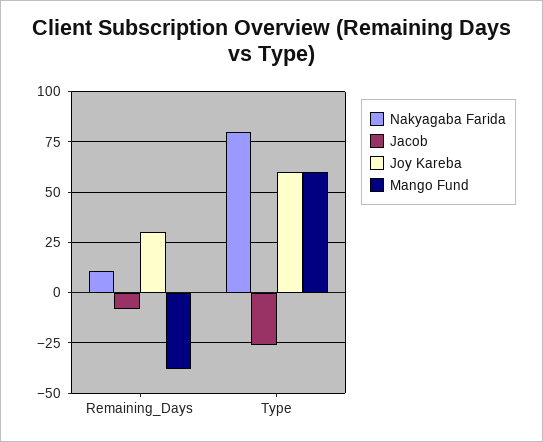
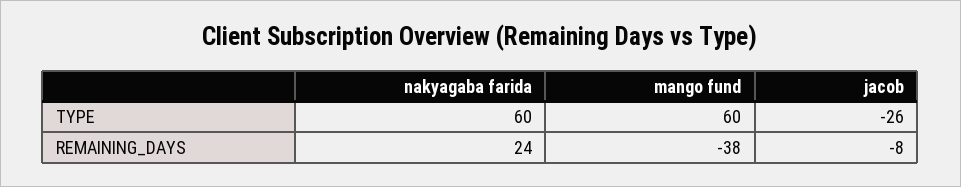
  {
    "Nakyagaba Farida": {
-     "Remaining_Days": 10,
+     "Remaining_Days": 24,
-     "Type": 80
+     "Type": 60
    },
    "Jacob": {
      "Remaining_Days": -8,
      "Type": -26
    },
-   "Joy Kareba": {
-     "Remaining_Days": 30,
-     "Type": 60
-   },
    "Mango Fund": {
      "Remaining_Days": -38,
      "Type": 60
    }
  }

